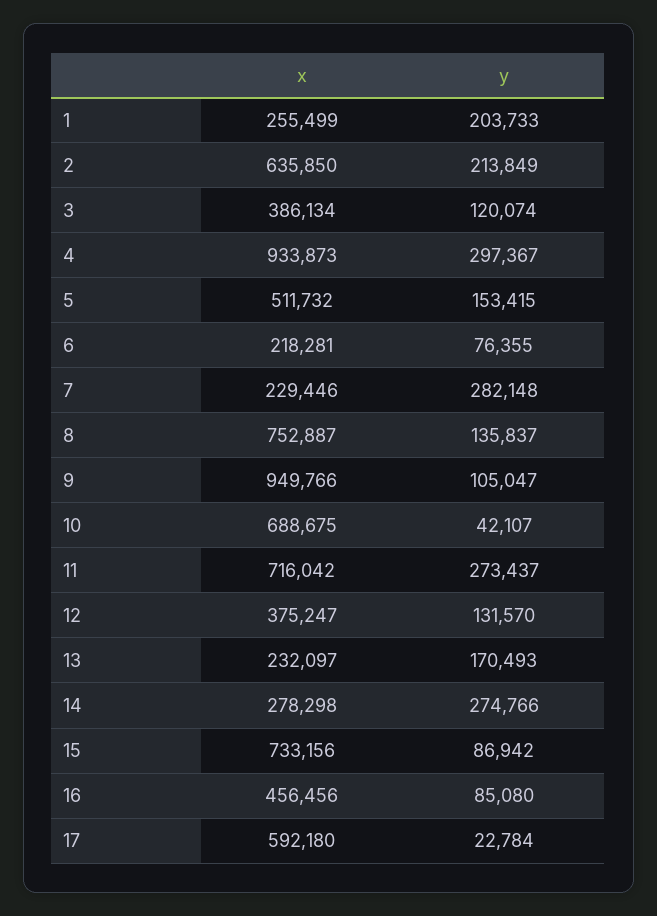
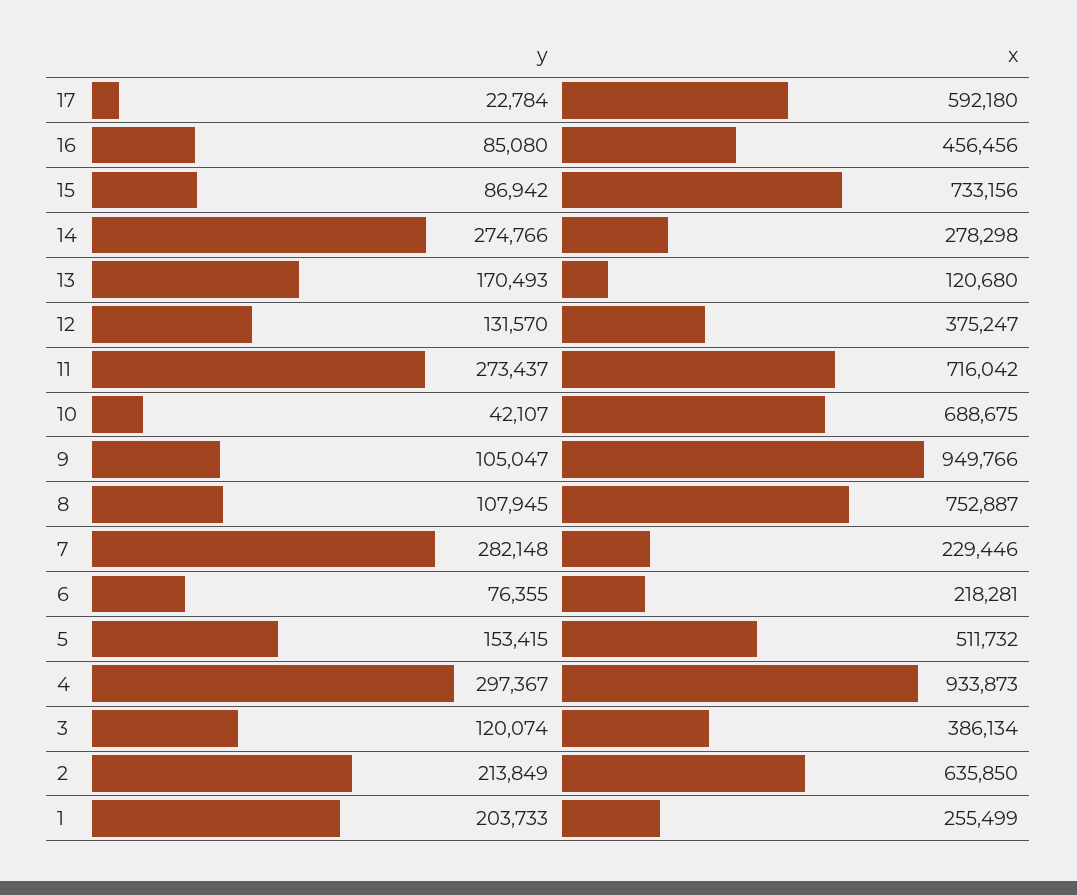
  {
    "x": {
      "1": 255499,
      "2": 635850,
      "3": 386134,
      "4": 933873,
      "5": 511732,
      "6": 218281,
      "7": 229446,
      "8": 752887,
      "9": 949766,
      "10": 688675,
      "11": 716042,
      "12": 375247,
-     "13": 232097,
+     "13": 120680,
      "14": 278298,
      "15": 733156,
      "16": 456456,
      "17": 592180
    },
    "y": {
      "1": 203733,
      "2": 213849,
      "3": 120074,
      "4": 297367,
      "5": 153415,
      "6": 76355,
      "7": 282148,
-     "8": 135837,
+     "8": 107945,
      "9": 105047,
      "10": 42107,
      "11": 273437,
      "12": 131570,
      "13": 170493,
      "14": 274766,
      "15": 86942,
      "16": 85080,
      "17": 22784
    }
  }

